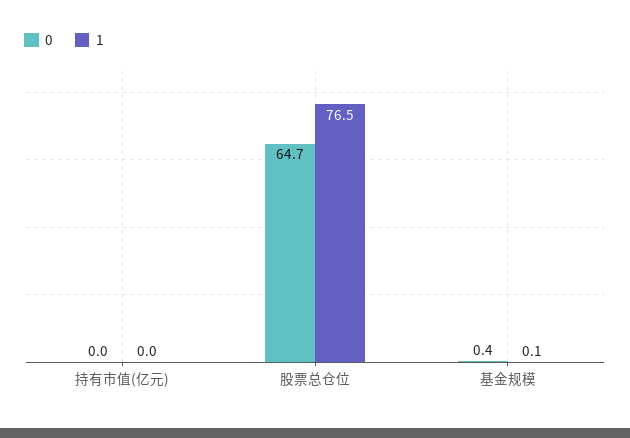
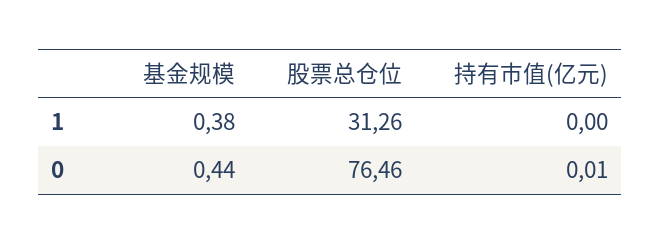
  {
    "0": {
      "持有市值(亿元)": 0.01,
-     "股票总仓位": 64.7,
+     "股票总仓位": 76.46,
      "基金规模": 0.44
    },
    "1": {
      "持有市值(亿元)": 0,
-     "股票总仓位": 76.5,
+     "股票总仓位": 31.26,
-     "基金规模": 0.1
+     "基金规模": 0.38
    }
  }

